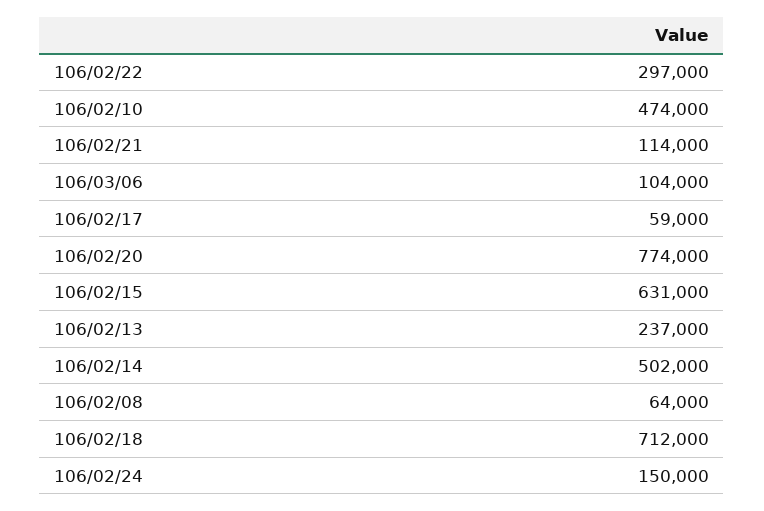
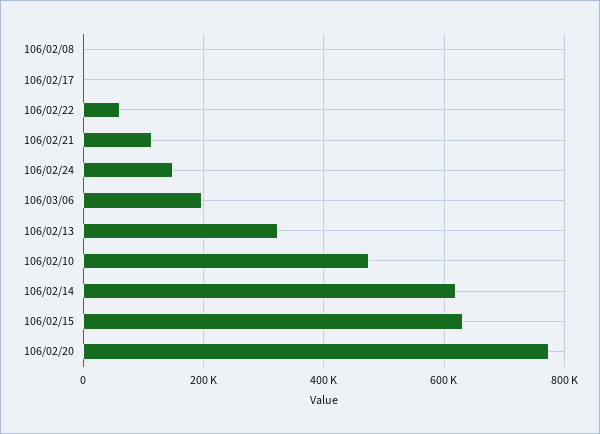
  {
-   "106/02/22": 297000,
+   "106/02/22": 60000,
    "106/02/10": 474000,
    "106/02/21": 114000,
-   "106/03/06": 104000,
+   "106/03/06": 200000,
-   "106/02/17": 59000,
+   "106/02/17": 0,
    "106/02/20": 774000,
    "106/02/15": 631000,
-   "106/02/13": 237000,
+   "106/02/13": 320000,
-   "106/02/14": 502000,
+   "106/02/14": 620000,
-   "106/02/08": 64000,
+   "106/02/08": 0,
-   "106/02/18": 712000,
    "106/02/24": 150000
  }

